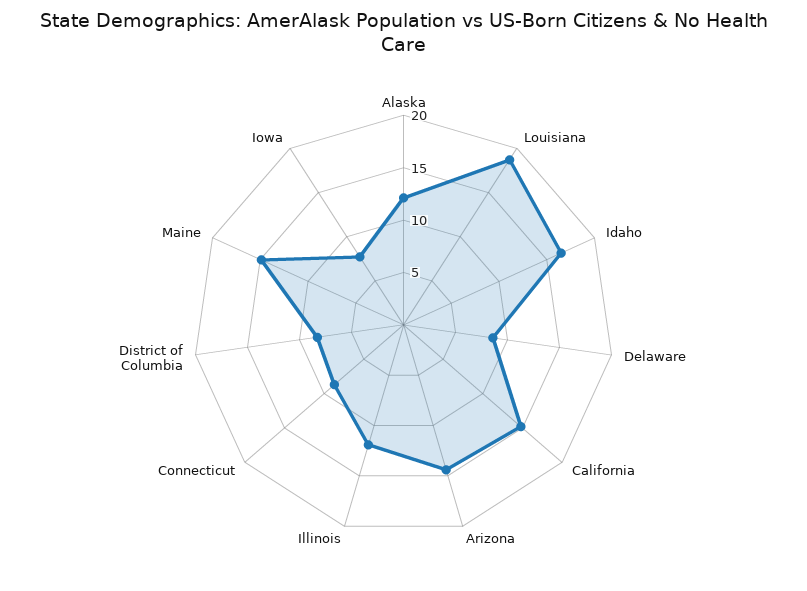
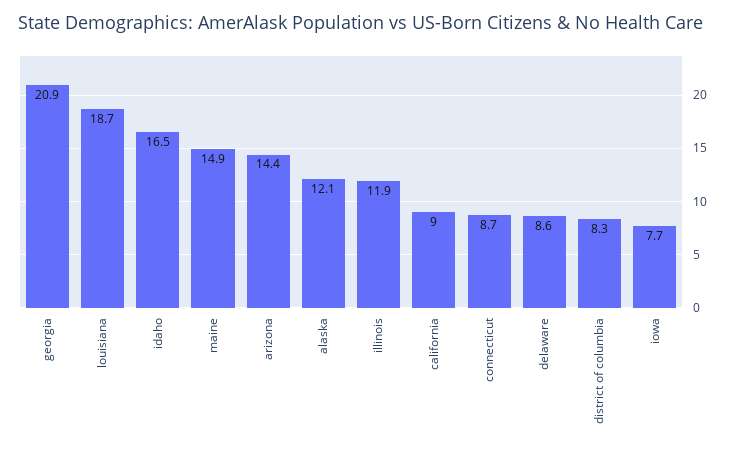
  {
    "Alaska": 12.1,
    "Louisiana": 18.7,
    "Idaho": 16.5,
    "Delaware": 8.6,
-   "California": 15,
+   "California": 9,
    "Arizona": 14.4,
    "Illinois": 11.9,
    "Connecticut": 8.7,
    "District of Columbia": 8.3,
    "Maine": 14.9,
-   "Iowa": 7.7
+   "Iowa": 7.7,
+   "georgia": 20.9
  }

